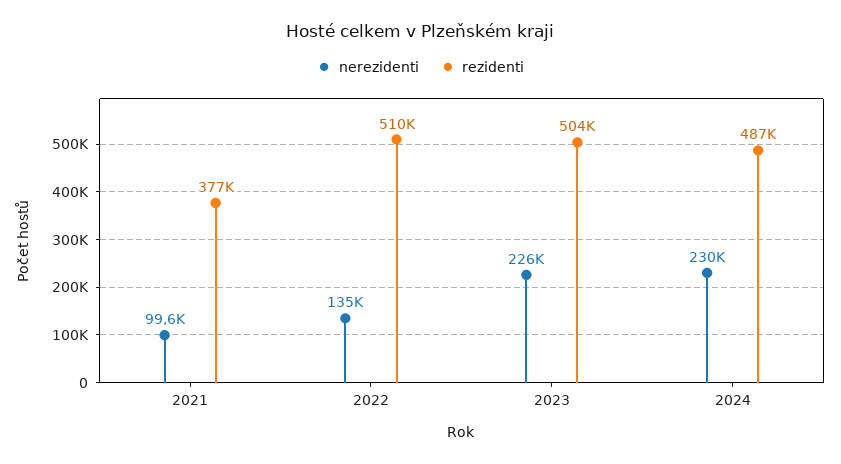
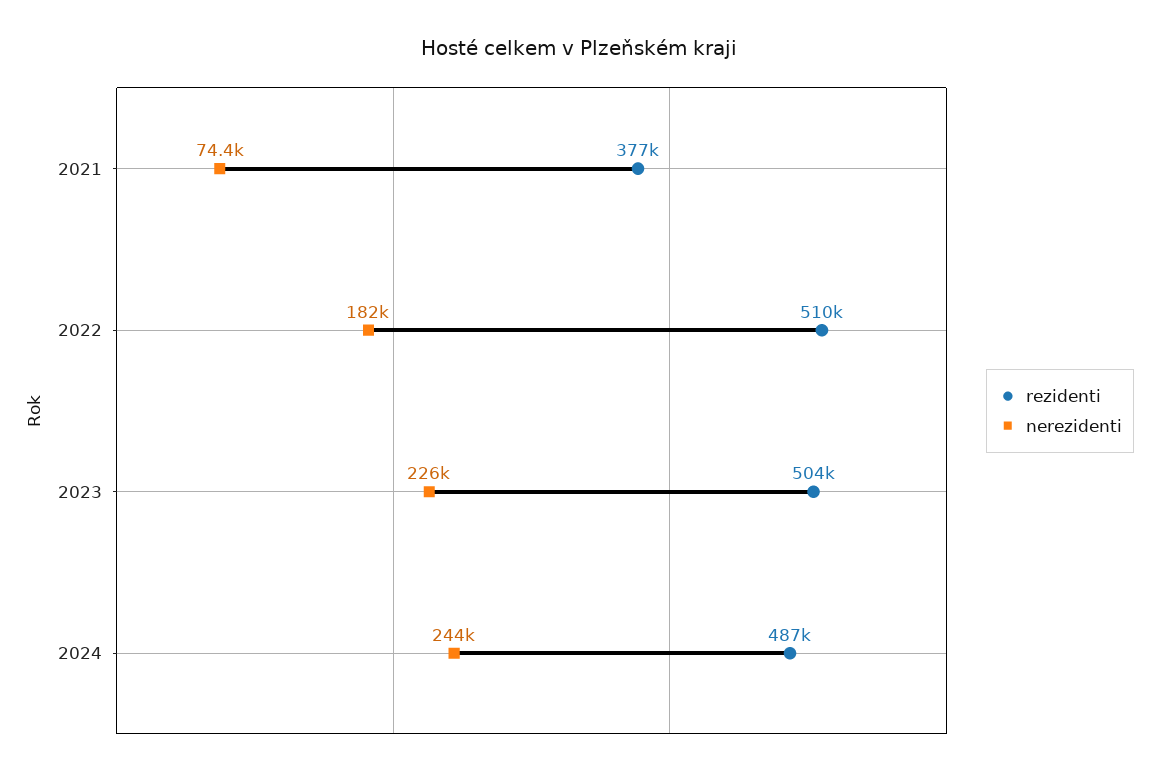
  {
    "nerezidenti": {
-     "2021": 99600,
+     "2021": 74400,
-     "2022": 135000,
+     "2022": 182000,
      "2023": 226000,
-     "2024": 230000
+     "2024": 244000
    },
    "rezidenti": {
      "2021": 377000,
      "2022": 510000,
      "2023": 504000,
      "2024": 487000
    }
  }

